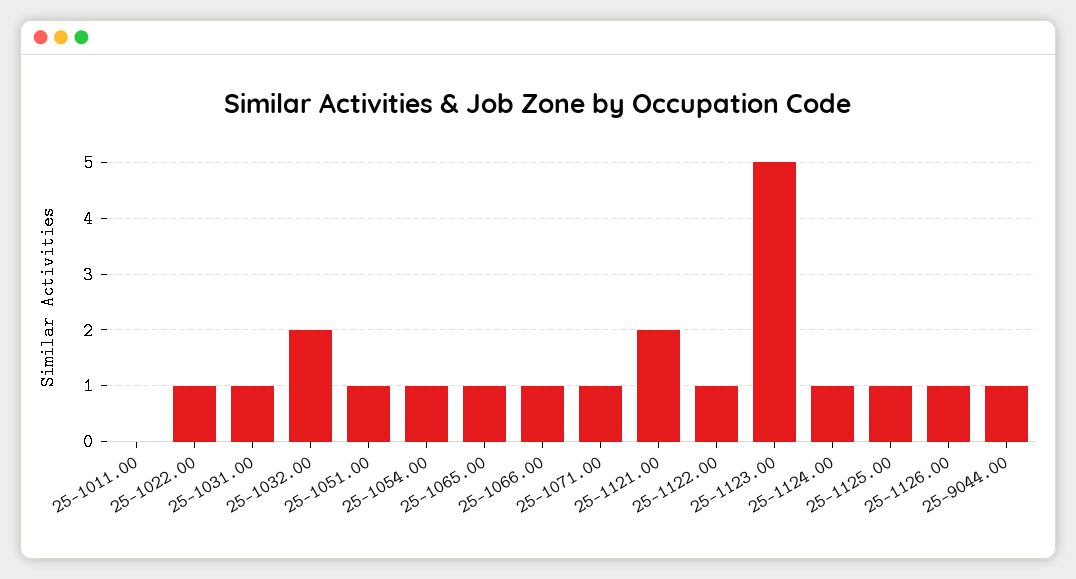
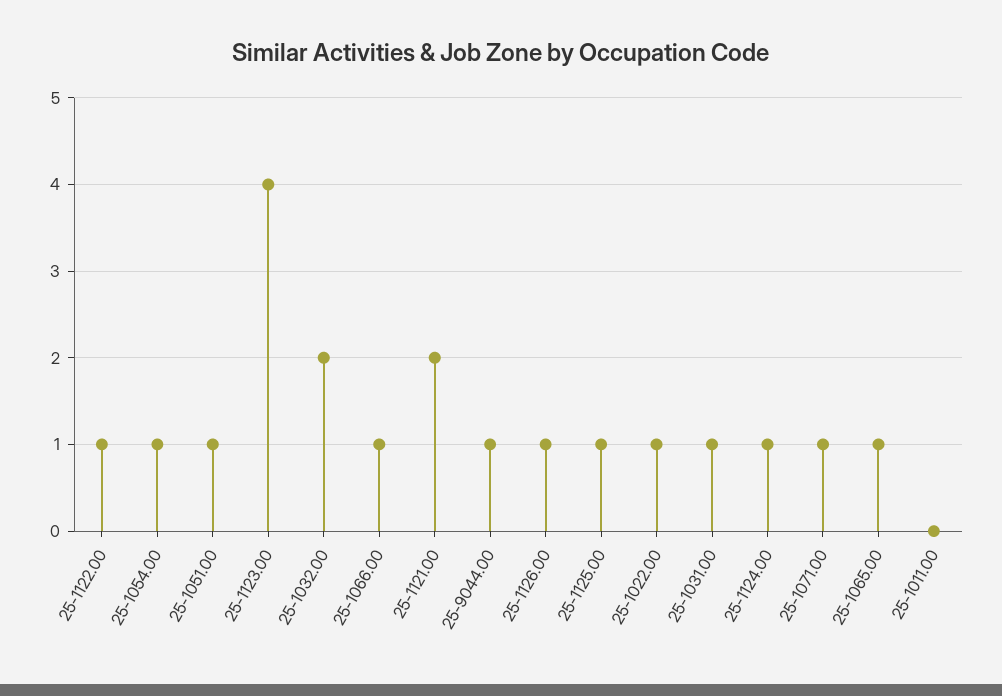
  {
    "25-1011.00": 0,
    "25-1022.00": 1,
    "25-1031.00": 1,
    "25-1032.00": 2,
    "25-1051.00": 1,
    "25-1054.00": 1,
    "25-1065.00": 1,
    "25-1066.00": 1,
    "25-1071.00": 1,
    "25-1121.00": 2,
    "25-1122.00": 1,
-   "25-1123.00": 5,
+   "25-1123.00": 4,
    "25-1124.00": 1,
    "25-1125.00": 1,
    "25-1126.00": 1,
    "25-9044.00": 1
  }

